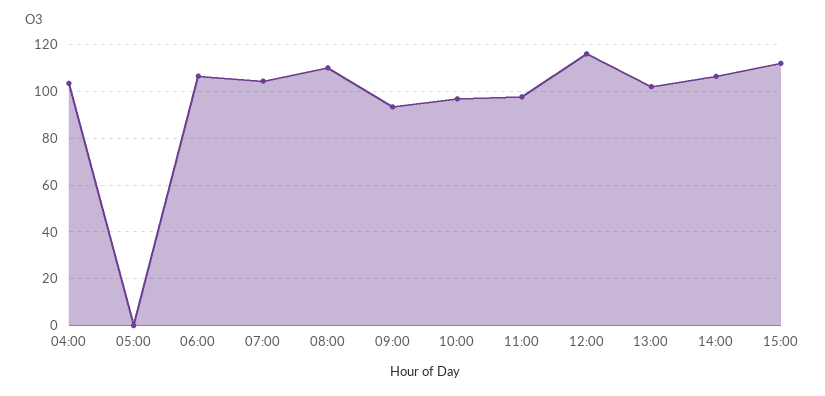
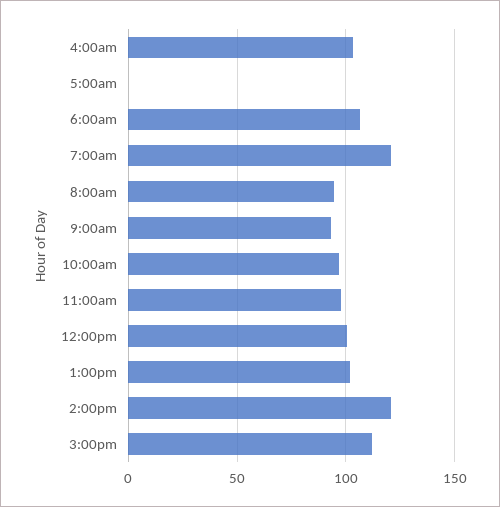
  {
    "04:00": 105,
    "05:00": 0,
    "06:00": 105,
-   "07:00": 105,
+   "07:00": 120,
-   "08:00": 110,
+   "08:00": 95,
    "09:00": 95,
    "10:00": 95,
    "11:00": 100,
-   "12:00": 115,
+   "12:00": 100,
    "13:00": 100,
-   "14:00": 105,
+   "14:00": 120,
    "15:00": 110
  }

